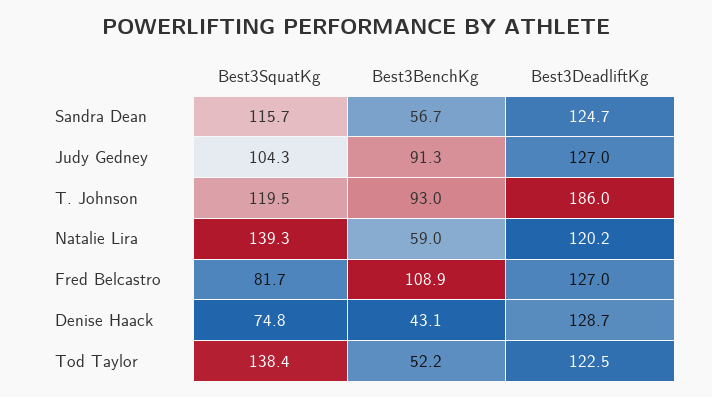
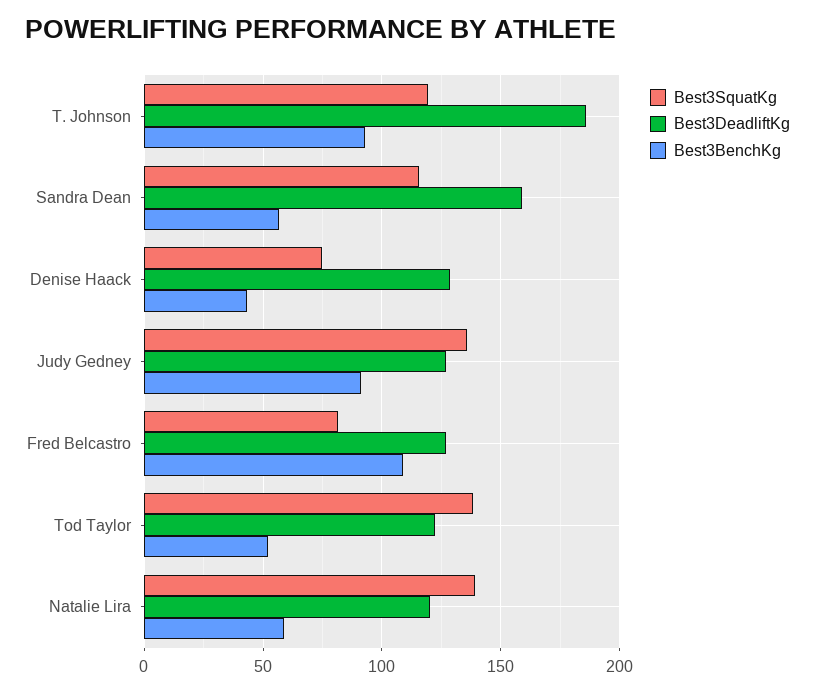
  {
    "Best3SquatKg": {
      "Sandra Dean": 115.7,
-     "Judy Gedney": 104.3,
+     "Judy Gedney": 135,
      "T. Johnson": 119.5,
      "Natalie Lira": 139.3,
      "Fred Belcastro": 81.7,
      "Denise Haack": 74.8,
      "Tod Taylor": 138.4
    },
    "Best3BenchKg": {
      "Sandra Dean": 56.7,
      "Judy Gedney": 91.3,
      "T. Johnson": 93,
      "Natalie Lira": 59,
      "Fred Belcastro": 108.9,
      "Denise Haack": 43.1,
      "Tod Taylor": 52.2
    },
    "Best3DeadliftKg": {
-     "Sandra Dean": 124.7,
+     "Sandra Dean": 160,
      "Judy Gedney": 127,
      "T. Johnson": 186,
      "Natalie Lira": 120.2,
      "Fred Belcastro": 127,
      "Denise Haack": 128.7,
      "Tod Taylor": 122.5
    }
  }

